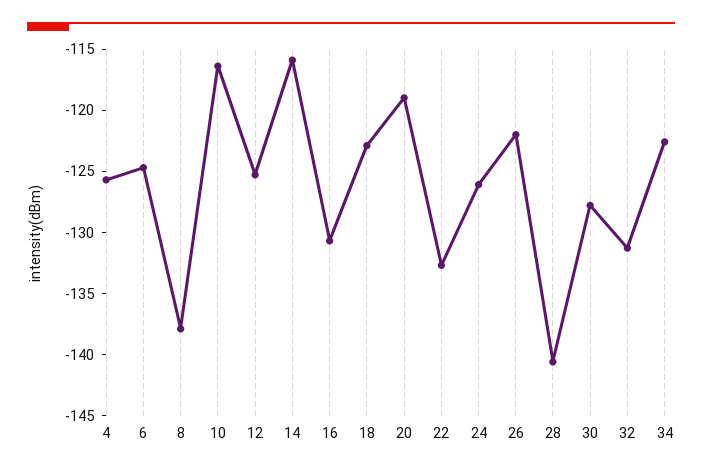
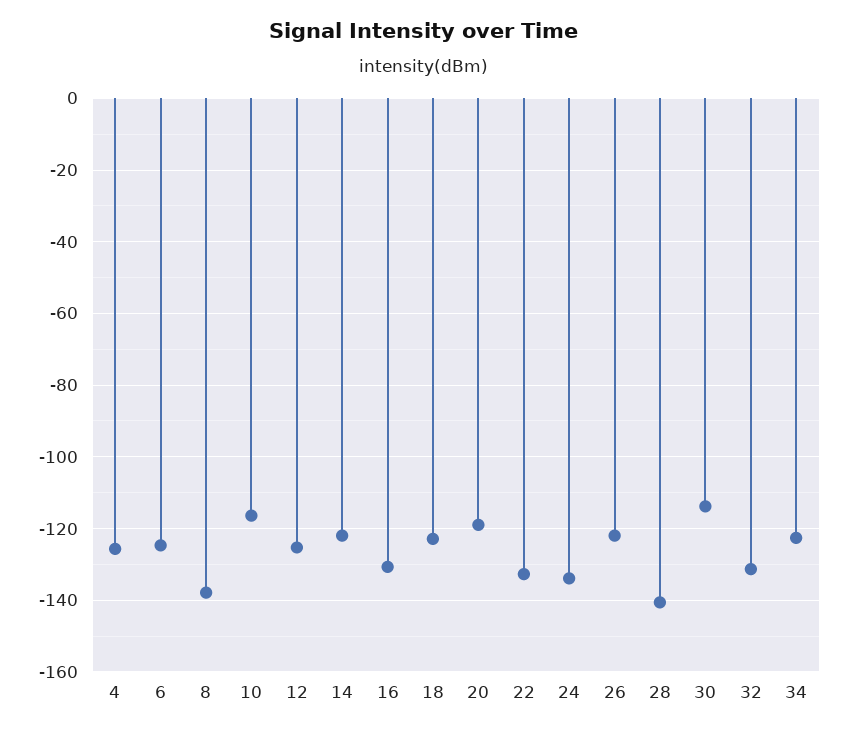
  {
    "4": -126,
    "6": -125,
    "8": -138,
    "10": -116,
    "12": -125,
-   "14": -116,
+   "14": -122,
    "16": -131,
    "18": -123,
    "20": -119,
    "22": -133,
-   "24": -126,
+   "24": -134,
    "26": -122,
    "28": -141,
-   "30": -128,
+   "30": -114,
    "32": -131,
    "34": -123
  }

